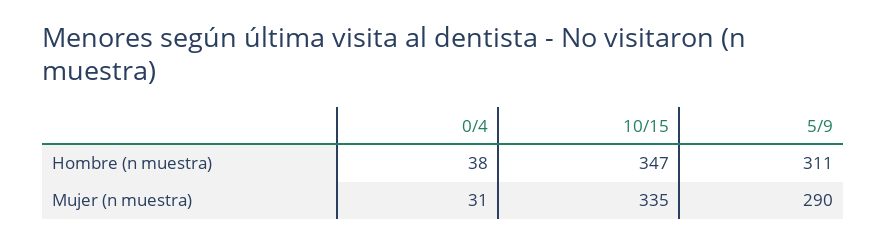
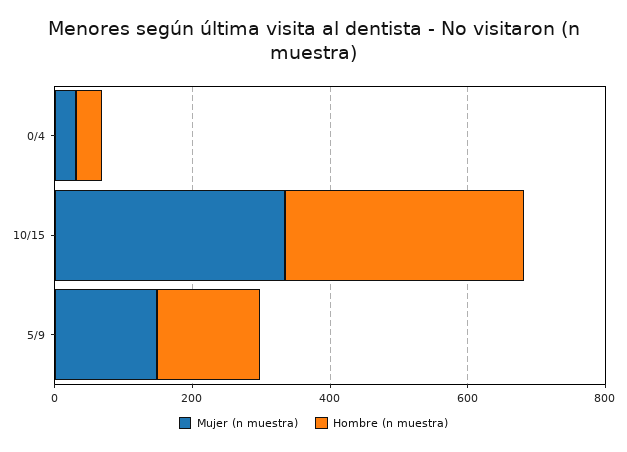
  {
    "Hombre (n muestra)": {
      "0/4": 38,
      "10/15": 347,
-     "5/9": 311
+     "5/9": 150
    },
    "Mujer (n muestra)": {
      "0/4": 31,
      "10/15": 335,
-     "5/9": 290
+     "5/9": 150
    }
  }

